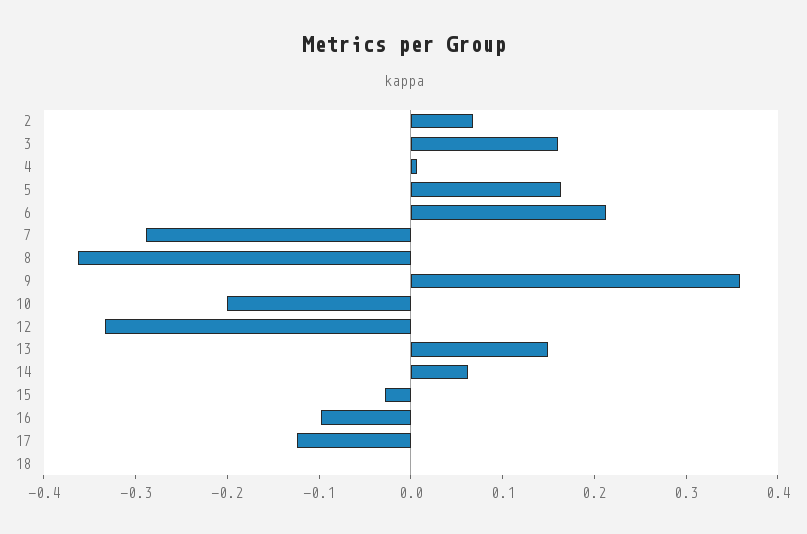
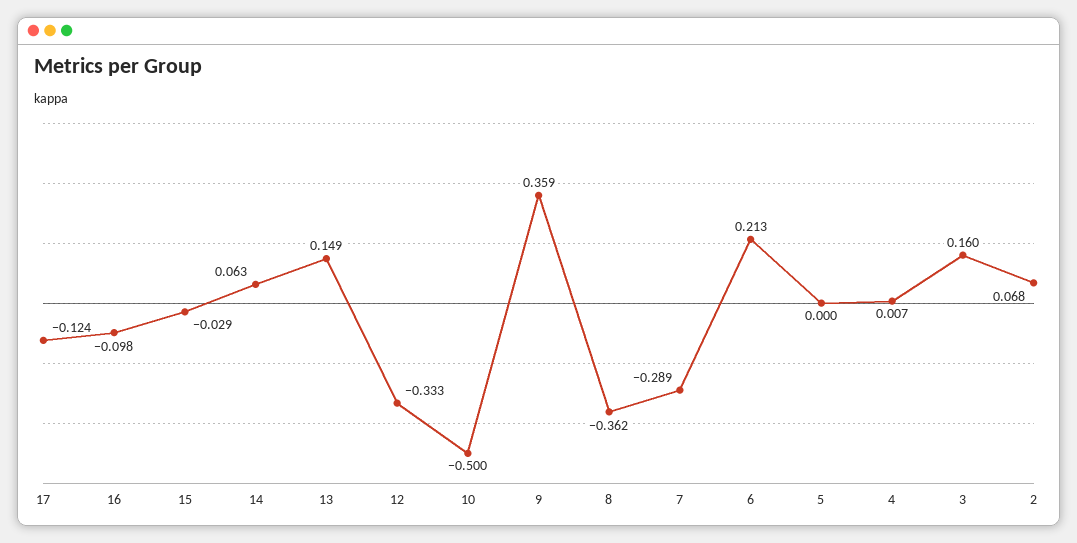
  {
    "2": 0.068,
    "3": 0.16,
    "4": 0.007,
-   "5": 0.16,
+   "5": 0,
    "6": 0.213,
    "7": -0.289,
    "8": -0.362,
    "9": 0.359,
-   "10": -0.2,
+   "10": -0.5,
    "12": -0.333,
    "13": 0.149,
    "14": 0.063,
    "15": -0.029,
    "16": -0.098,
-   "17": -0.124,
+   "17": -0.124
-   "18": 0
  }

